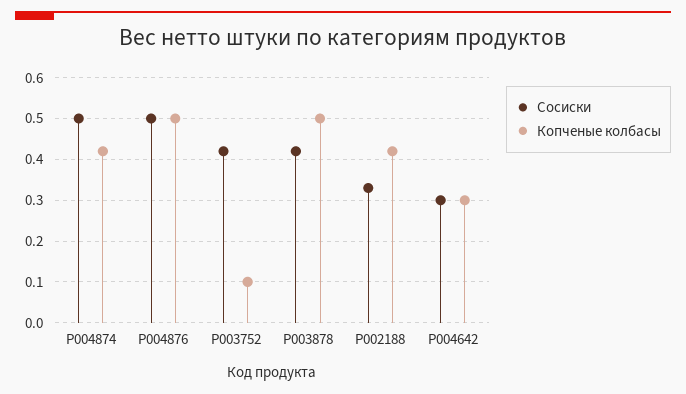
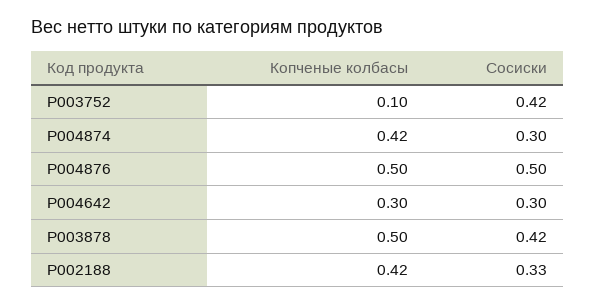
  {
    "Сосиски": {
-     "P004874": 0.5,
+     "P004874": 0.3,
      "P004876": 0.5,
      "P003752": 0.42,
      "P003878": 0.42,
      "P002188": 0.33,
      "P004642": 0.3
    },
    "Копченые колбасы": {
      "P004874": 0.42,
      "P004876": 0.5,
      "P003752": 0.1,
      "P003878": 0.5,
      "P002188": 0.42,
      "P004642": 0.3
    }
  }

